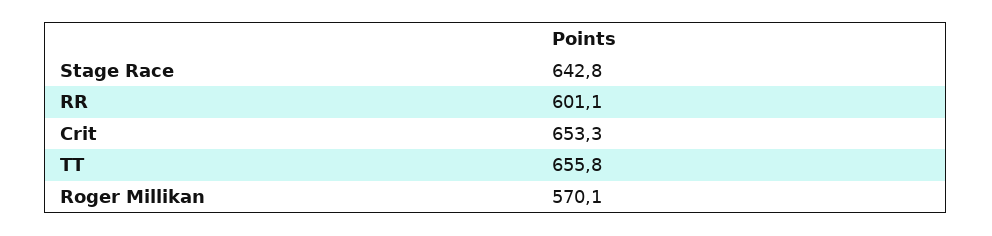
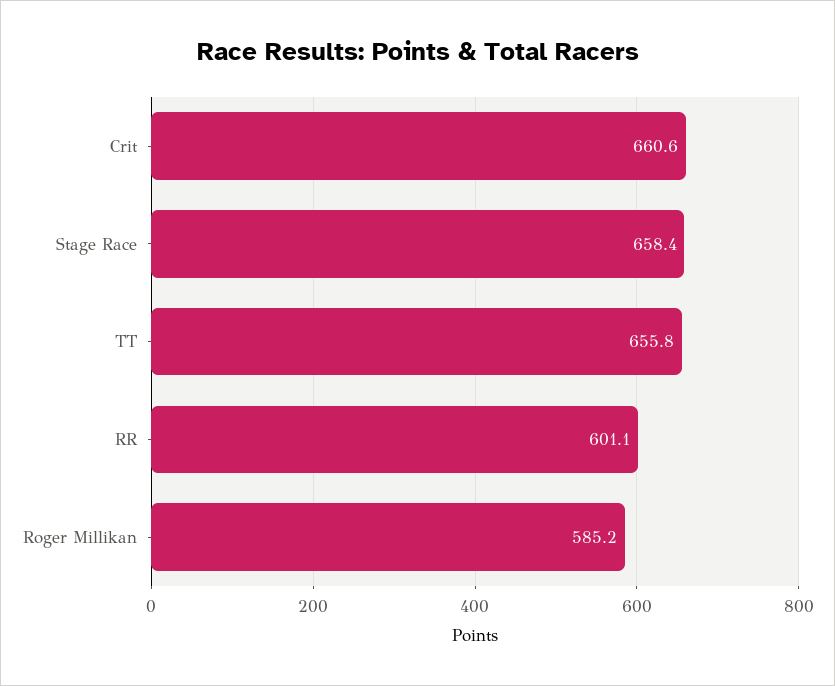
  {
-   "Stage Race": 642.8,
+   "Stage Race": 658.4,
    "RR": 601.1,
-   "Crit": 653.3,
+   "Crit": 660.6,
    "TT": 655.8,
-   "Roger Millikan": 570.1
+   "Roger Millikan": 585.2
  }

